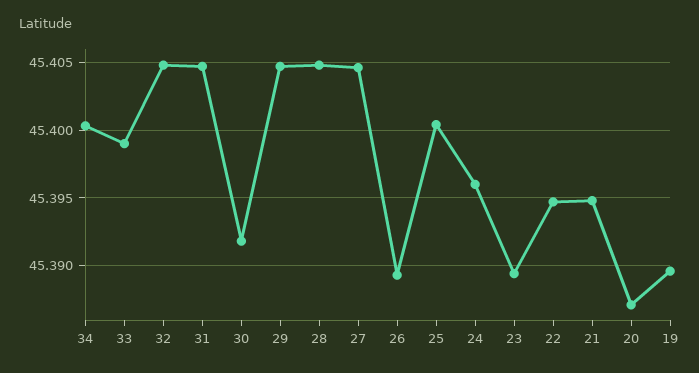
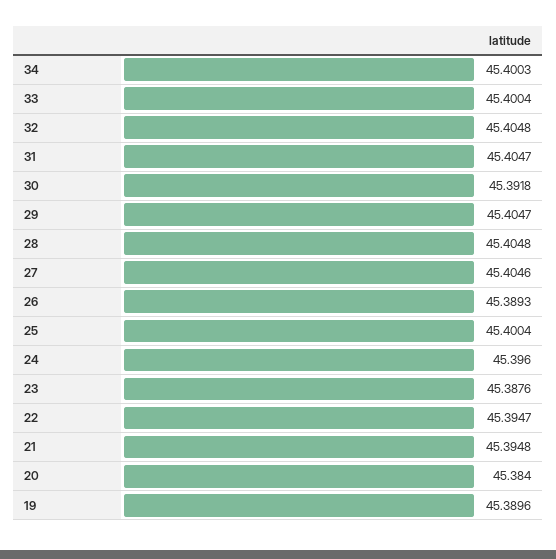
  {
    "34": 45.4003,
-   "33": 45.399,
+   "33": 45.4004,
    "32": 45.4048,
    "31": 45.4047,
    "30": 45.3918,
    "29": 45.4047,
    "28": 45.4048,
    "27": 45.4046,
    "26": 45.3893,
    "25": 45.4004,
    "24": 45.396,
-   "23": 45.3895,
+   "23": 45.3876,
    "22": 45.3947,
    "21": 45.3948,
-   "20": 45.387,
+   "20": 45.384,
    "19": 45.3896
  }

